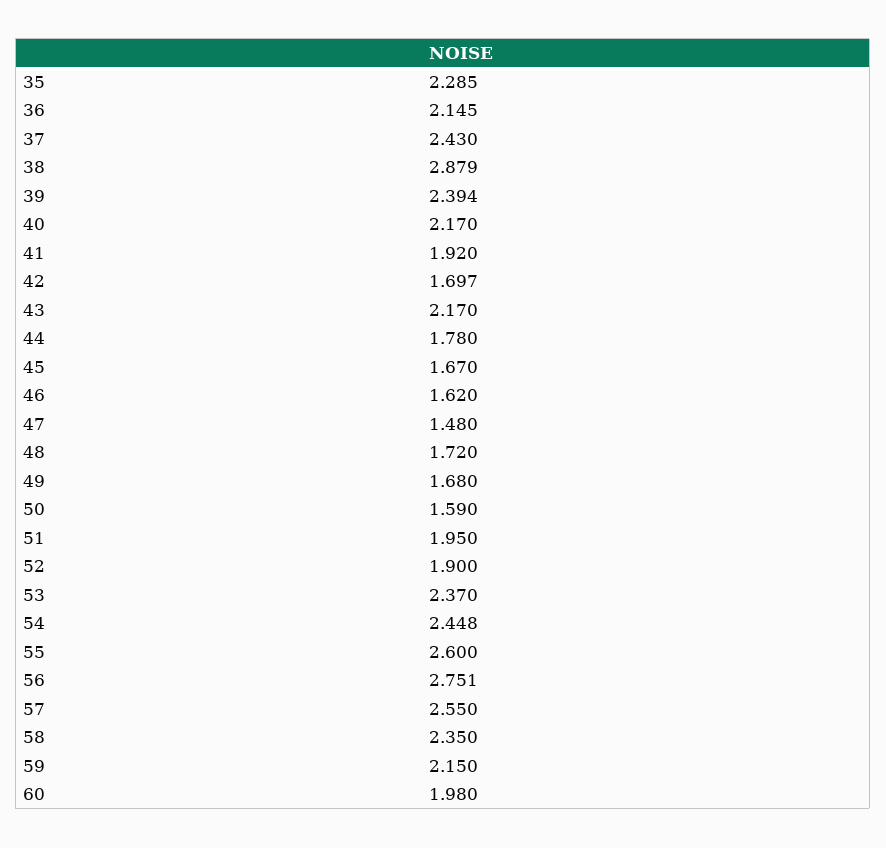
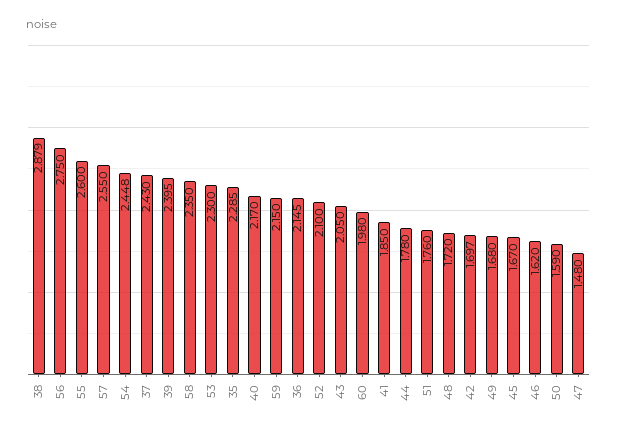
  {
    "35": 2.285,
    "36": 2.145,
    "37": 2.43,
    "38": 2.879,
-   "39": 2.394,
+   "39": 2.395,
    "40": 2.17,
-   "41": 1.92,
+   "41": 1.85,
    "42": 1.697,
-   "43": 2.17,
+   "43": 2.05,
    "44": 1.78,
    "45": 1.67,
    "46": 1.62,
    "47": 1.48,
    "48": 1.72,
    "49": 1.68,
    "50": 1.59,
-   "51": 1.95,
+   "51": 1.76,
-   "52": 1.9,
+   "52": 2.1,
-   "53": 2.37,
+   "53": 2.3,
    "54": 2.448,
    "55": 2.6,
-   "56": 2.751,
+   "56": 2.75,
    "57": 2.55,
    "58": 2.35,
    "59": 2.15,
    "60": 1.98
  }

